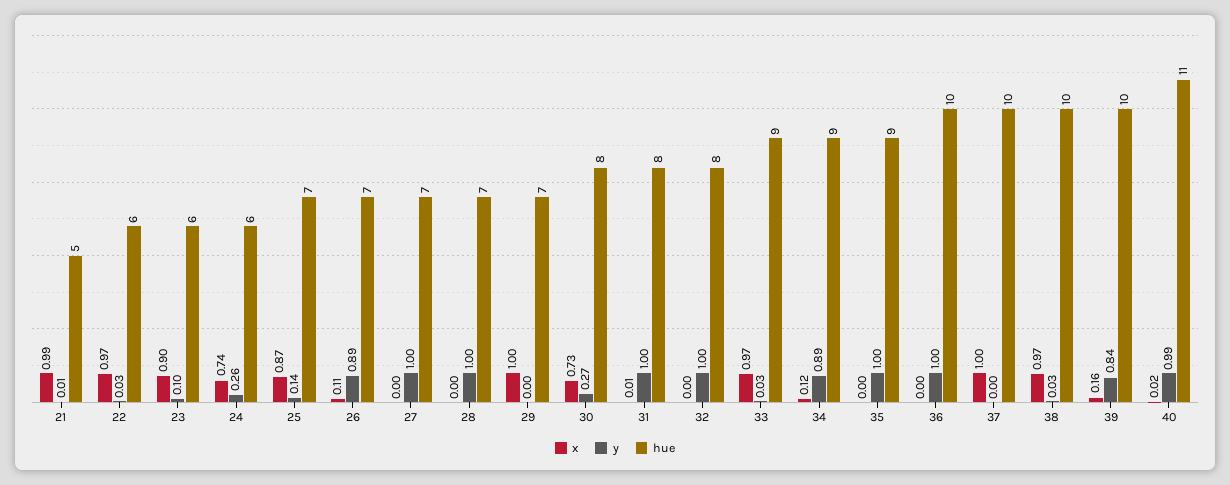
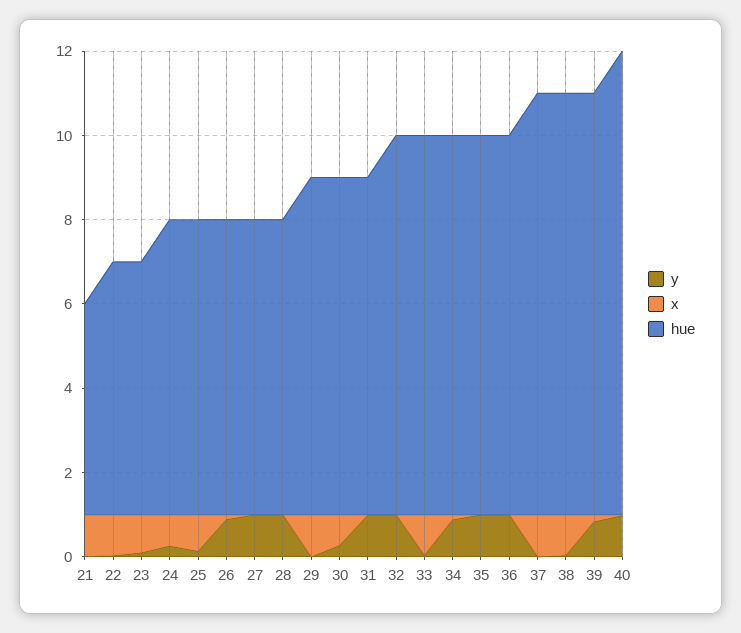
  {
    "x": {
      "21": 0.99,
      "22": 0.97,
      "23": 0.9,
      "24": 0.74,
      "25": 0.87,
      "26": 0.11,
      "27": 0,
      "28": 0,
      "29": 1,
      "30": 0.73,
      "31": 0.01,
      "32": 0,
      "33": 0.97,
      "34": 0.12,
      "35": 0,
      "36": 0,
      "37": 1,
      "38": 0.97,
      "39": 0.16,
      "40": 0.02
    },
    "y": {
      "21": 0.01,
      "22": 0.03,
      "23": 0.1,
      "24": 0.26,
      "25": 0.14,
      "26": 0.89,
      "27": 1,
      "28": 1,
      "29": 0,
      "30": 0.27,
      "31": 1,
      "32": 1,
      "33": 0.03,
      "34": 0.89,
      "35": 1,
      "36": 1,
      "37": 0,
      "38": 0.03,
      "39": 0.84,
      "40": 0.99
    },
    "hue": {
      "21": 5,
      "22": 6,
      "23": 6,
-     "24": 6,
+     "24": 7,
      "25": 7,
      "26": 7,
      "27": 7,
      "28": 7,
-     "29": 7,
+     "29": 8,
      "30": 8,
      "31": 8,
-     "32": 8,
+     "32": 9,
      "33": 9,
      "34": 9,
      "35": 9,
-     "36": 10,
+     "36": 9,
      "37": 10,
      "38": 10,
      "39": 10,
      "40": 11
    }
  }

